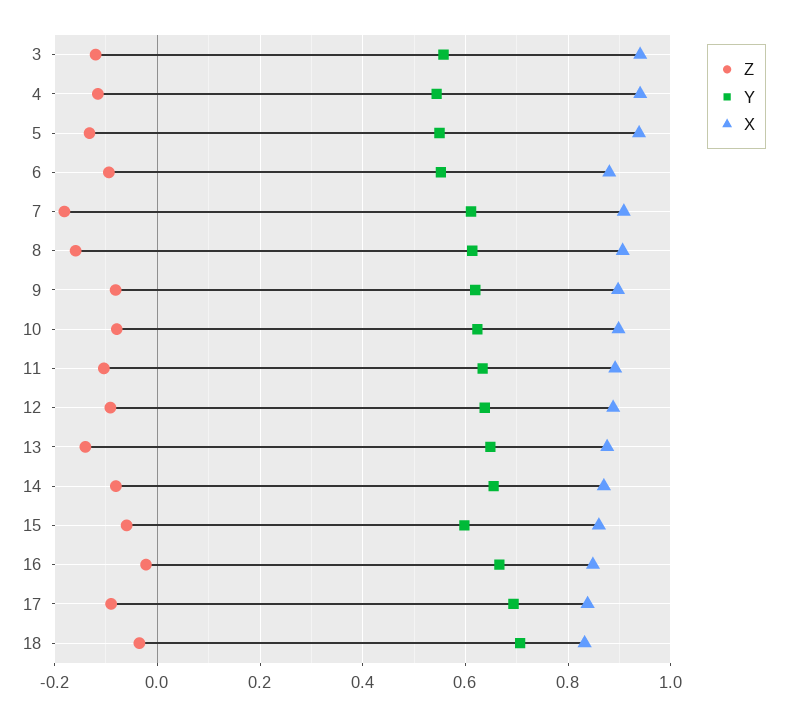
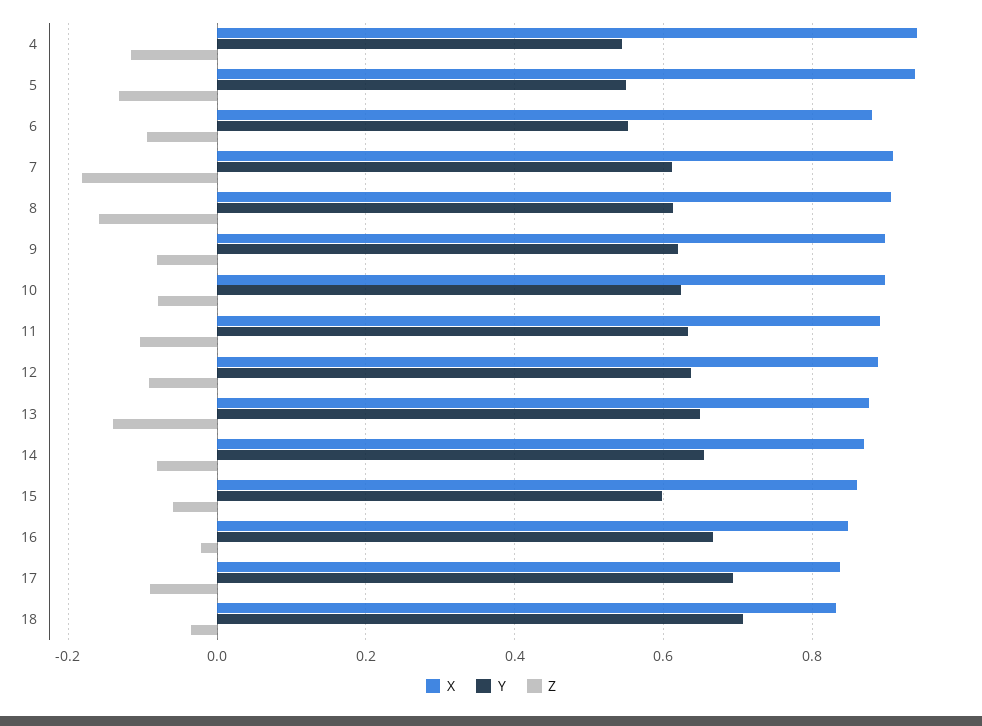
  {
    "Z": {
-     "3": -0.12,
      "4": -0.12,
      "5": -0.14,
      "6": -0.1,
      "7": -0.18,
      "8": -0.16,
      "9": -0.08,
      "10": -0.08,
      "11": -0.1,
      "12": -0.1,
      "13": -0.14,
      "14": -0.08,
      "15": -0.06,
      "16": -0.02,
      "17": -0.08,
      "18": -0.04
    },
    "Y": {
-     "3": 0.56,
      "4": 0.54,
      "5": 0.54,
      "6": 0.56,
      "7": 0.62,
      "8": 0.62,
      "9": 0.62,
      "10": 0.62,
      "11": 0.64,
      "12": 0.64,
      "13": 0.64,
      "14": 0.66,
      "15": 0.6,
      "16": 0.66,
      "17": 0.7,
      "18": 0.7
    },
    "X": {
-     "3": 0.94,
      "4": 0.94,
      "5": 0.94,
      "6": 0.88,
      "7": 0.9,
      "8": 0.9,
      "9": 0.9,
      "10": 0.9,
      "11": 0.9,
      "12": 0.88,
      "13": 0.88,
      "14": 0.86,
      "15": 0.86,
      "16": 0.84,
      "17": 0.84,
      "18": 0.84
    }
  }

